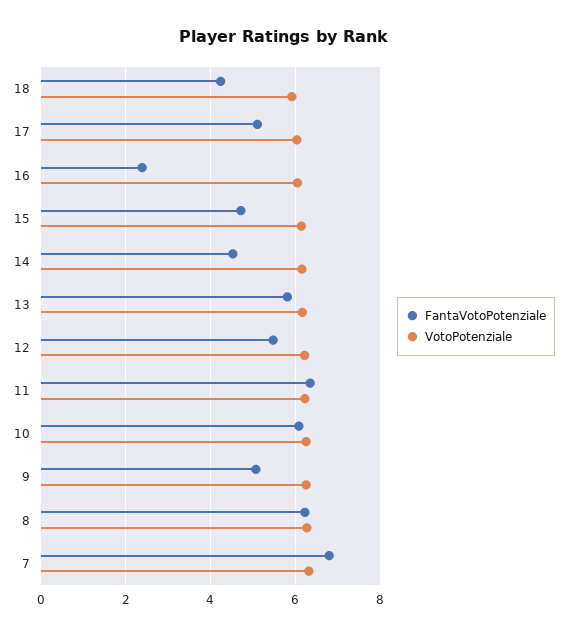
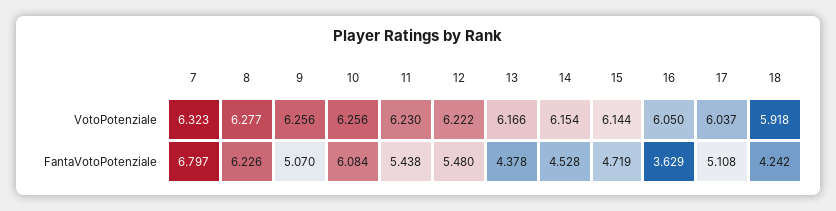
  {
    "FantaVotoPotenziale": {
      "18": 4.242,
      "17": 5.108,
-     "16": 2.4,
+     "16": 3.629,
      "15": 4.719,
      "14": 4.528,
-     "13": 5.8,
+     "13": 4.378,
      "12": 5.48,
-     "11": 6.4,
+     "11": 5.438,
      "10": 6.084,
      "9": 5.07,
      "8": 6.226,
      "7": 6.797
    },
    "VotoPotenziale": {
      "18": 5.918,
      "17": 6.037,
      "16": 6.05,
      "15": 6.144,
      "14": 6.154,
      "13": 6.166,
      "12": 6.222,
      "11": 6.23,
      "10": 6.256,
      "9": 6.256,
      "8": 6.277,
      "7": 6.323
    }
  }

